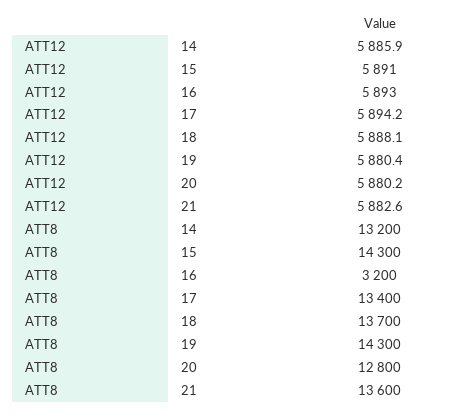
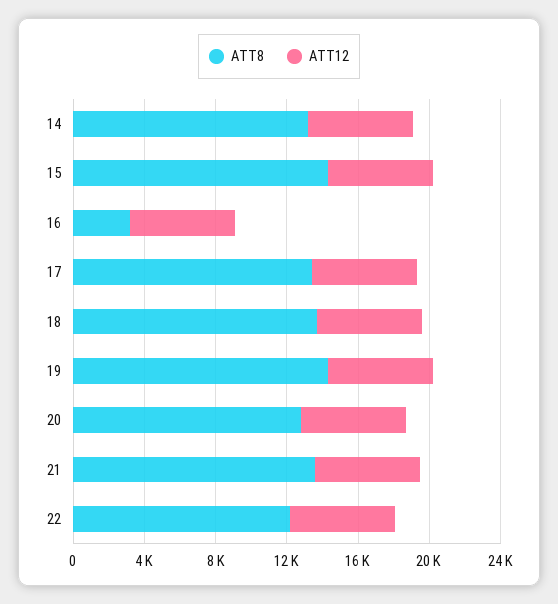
  {
    "ATT12": {
      "14": 5885.9,
      "15": 5891,
      "16": 5893,
      "17": 5894.2,
      "18": 5888.1,
      "19": 5880.4,
      "20": 5880.2,
-     "21": 5882.6
+     "21": 5882.6,
+     "22": 6000
    },
    "ATT8": {
      "14": 13200,
      "15": 14300,
      "16": 3200,
      "17": 13400,
      "18": 13700,
      "19": 14300,
      "20": 12800,
-     "21": 13600
+     "21": 13600,
+     "22": 12000
    }
  }

